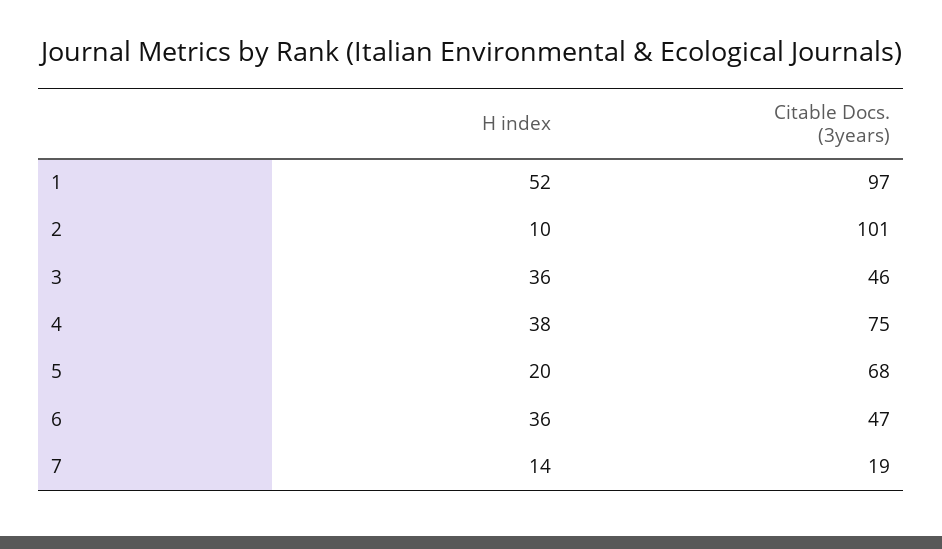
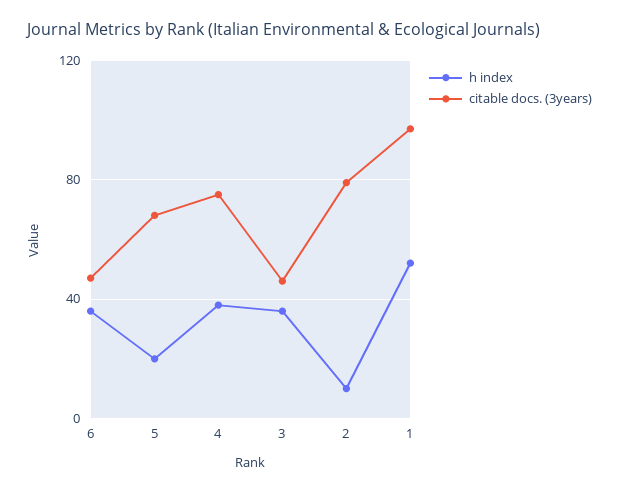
  {
    "H index": {
      "1": 52,
      "2": 10,
      "3": 36,
      "4": 38,
      "5": 20,
-     "6": 36,
+     "6": 36
-     "7": 14
    },
    "Citable Docs. (3years)": {
      "1": 97,
-     "2": 101,
+     "2": 80,
      "3": 46,
      "4": 75,
      "5": 68,
-     "6": 47,
+     "6": 47
-     "7": 19
    }
  }

